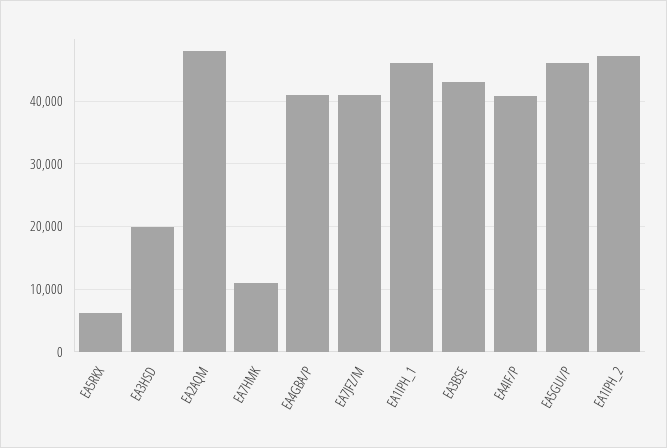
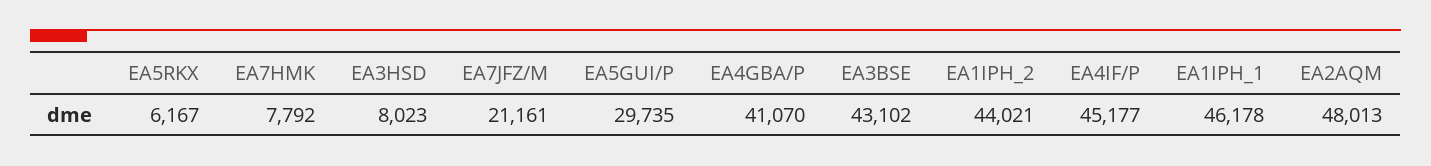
  {
    "EA5RKX": 6167,
-   "EA3HSD": 20000,
+   "EA3HSD": 8023,
    "EA2AQM": 48013,
-   "EA7HMK": 11000,
+   "EA7HMK": 7792,
    "EA4GBA/P": 41070,
-   "EA7JFZ/M": 41000,
+   "EA7JFZ/M": 21161,
    "EA1IPH_1": 46178,
    "EA3BSE": 43102,
-   "EA4IF/P": 41000,
+   "EA4IF/P": 45177,
-   "EA5GUI/P": 46000,
+   "EA5GUI/P": 29735,
-   "EA1IPH_2": 47000
+   "EA1IPH_2": 44021
  }

